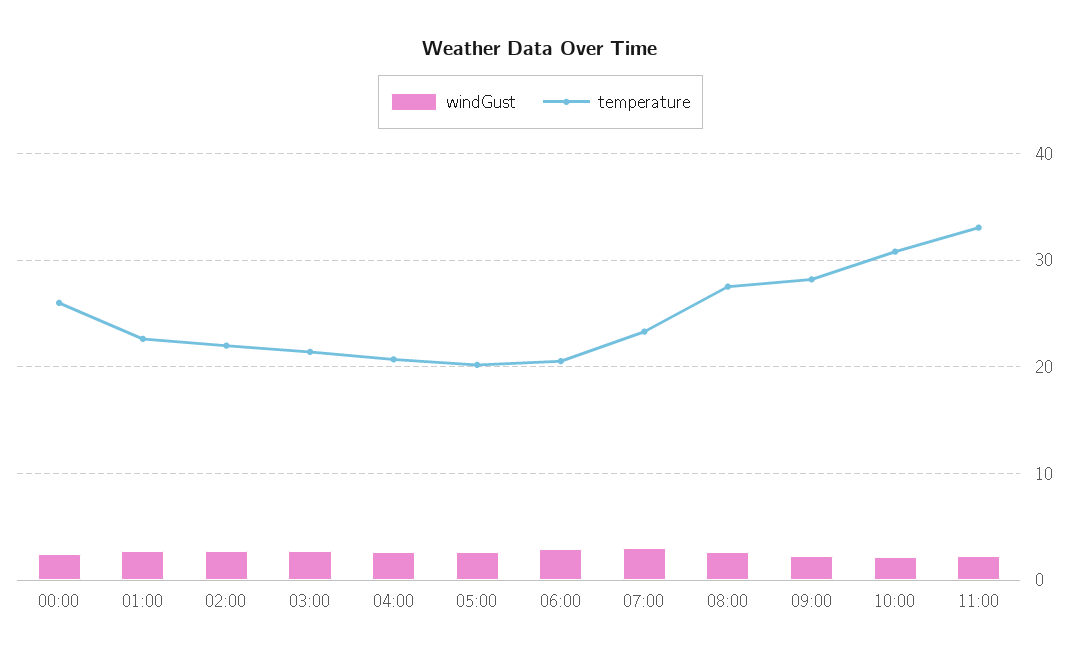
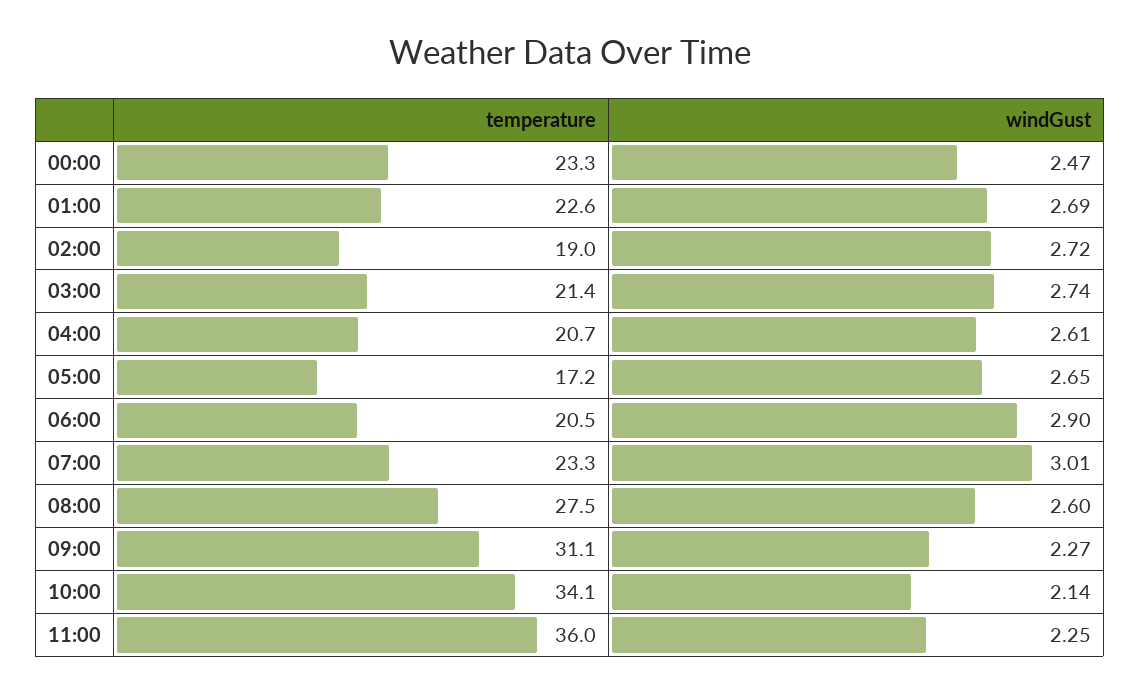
  {
    "windGust": {
      "00:00": 2.47,
      "01:00": 2.69,
      "02:00": 2.72,
      "03:00": 2.74,
      "04:00": 2.61,
      "05:00": 2.65,
      "06:00": 2.9,
      "07:00": 3.01,
      "08:00": 2.6,
      "09:00": 2.27,
      "10:00": 2.14,
      "11:00": 2.25
    },
    "temperature": {
-     "00:00": 26,
+     "00:00": 23.3,
      "01:00": 22.6,
-     "02:00": 22,
+     "02:00": 19,
      "03:00": 21.4,
      "04:00": 20.7,
-     "05:00": 20,
+     "05:00": 17.2,
      "06:00": 20.5,
      "07:00": 23.3,
      "08:00": 27.5,
-     "09:00": 28,
+     "09:00": 31.1,
-     "10:00": 31,
+     "10:00": 34.1,
-     "11:00": 33
+     "11:00": 36
    }
  }

